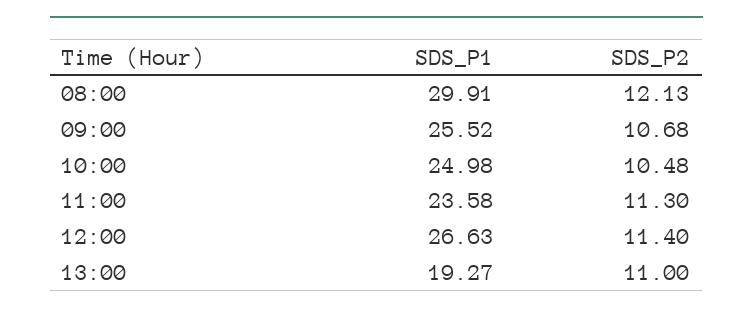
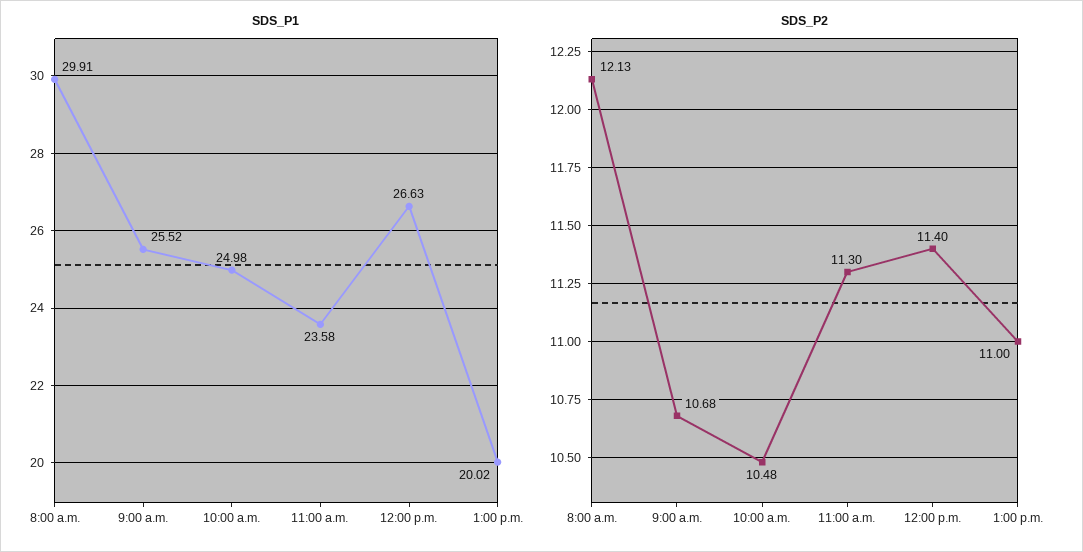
  {
    "SDS_P1": {
      "08:00": 29.91,
      "09:00": 25.52,
      "10:00": 24.98,
      "11:00": 23.58,
      "12:00": 26.63,
-     "13:00": 19.27
+     "13:00": 20.02
    },
    "SDS_P2": {
      "08:00": 12.13,
      "09:00": 10.68,
      "10:00": 10.48,
      "11:00": 11.3,
      "12:00": 11.4,
      "13:00": 11
    }
  }

